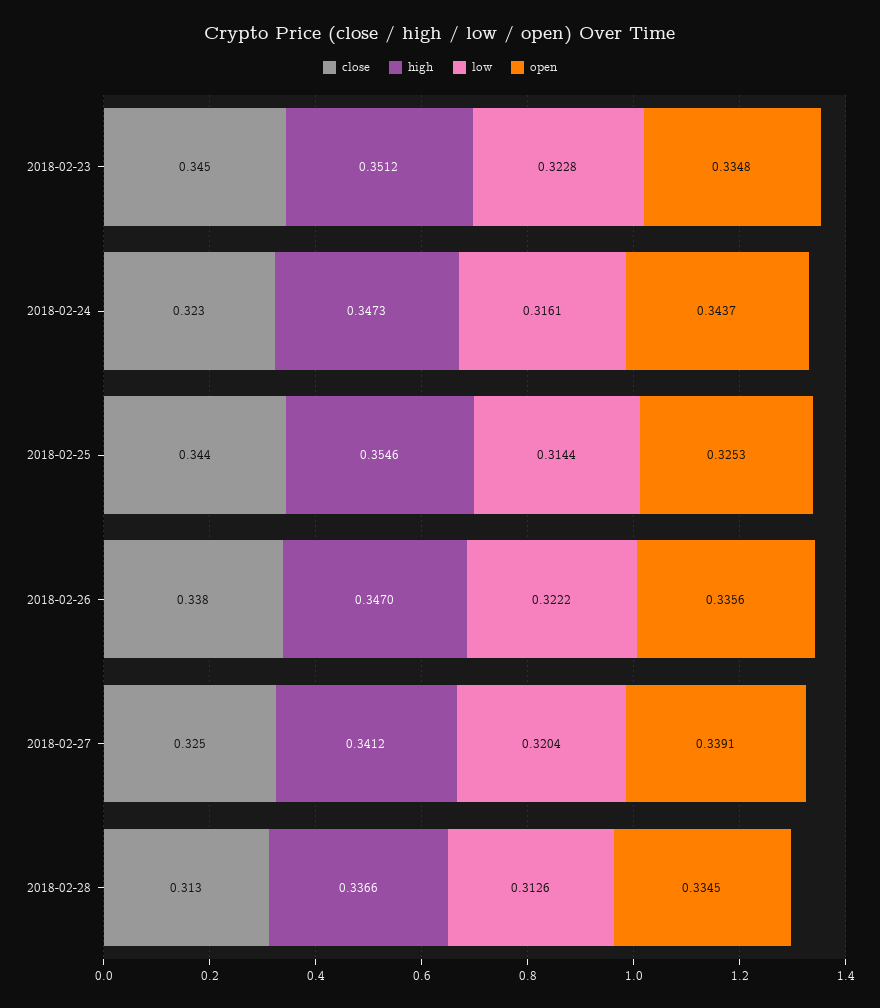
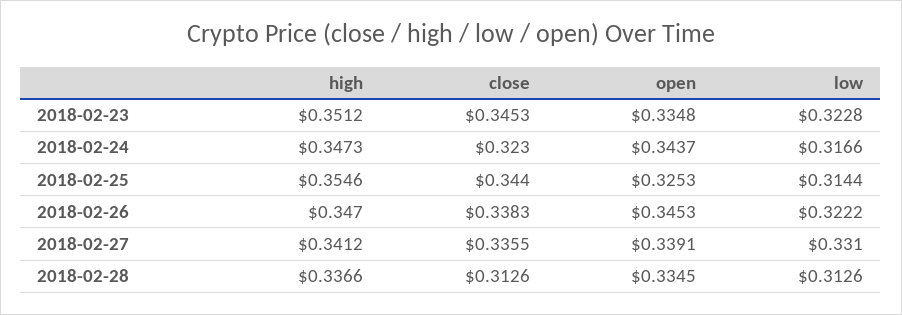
  {
    "close": {
      "2018-02-23": 0.3453,
      "2018-02-24": 0.323,
      "2018-02-25": 0.344,
      "2018-02-26": 0.3383,
-     "2018-02-27": 0.325,
+     "2018-02-27": 0.3355,
      "2018-02-28": 0.3126
    },
    "high": {
      "2018-02-23": 0.3512,
      "2018-02-24": 0.3473,
      "2018-02-25": 0.3546,
      "2018-02-26": 0.347,
      "2018-02-27": 0.3412,
      "2018-02-28": 0.3366
    },
    "low": {
      "2018-02-23": 0.3228,
-     "2018-02-24": 0.3161,
+     "2018-02-24": 0.3166,
      "2018-02-25": 0.3144,
      "2018-02-26": 0.3222,
-     "2018-02-27": 0.3204,
+     "2018-02-27": 0.331,
      "2018-02-28": 0.3126
    },
    "open": {
      "2018-02-23": 0.3348,
      "2018-02-24": 0.3437,
      "2018-02-25": 0.3253,
-     "2018-02-26": 0.3356,
+     "2018-02-26": 0.3453,
      "2018-02-27": 0.3391,
      "2018-02-28": 0.3345
    }
  }

